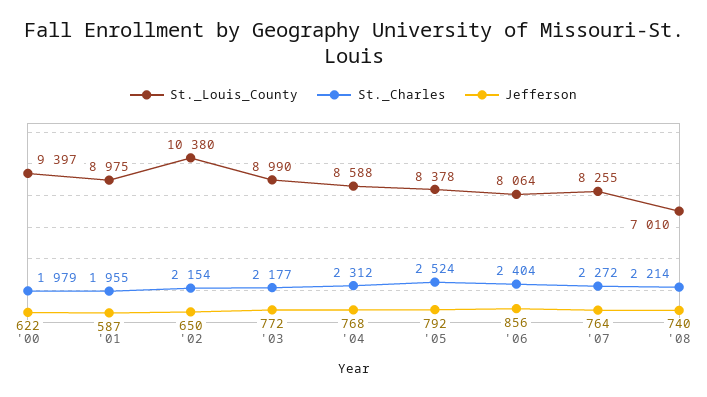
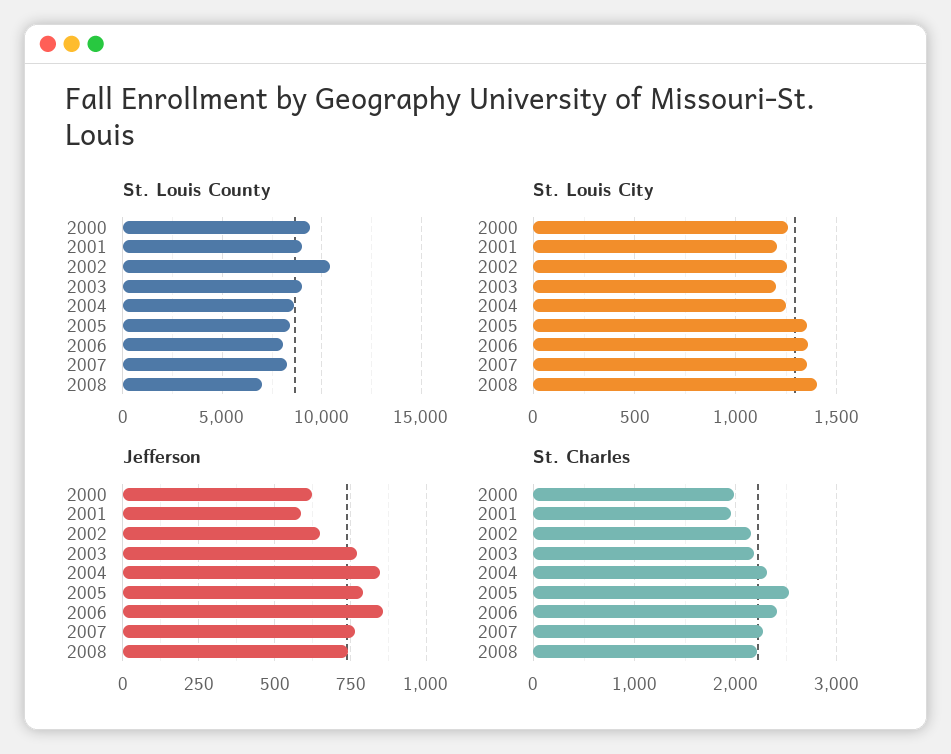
  {
    "St._Louis_County": {
      "'00": 9397,
      "'01": 8975,
      "'02": 10380,
      "'03": 8990,
      "'04": 8588,
      "'05": 8378,
      "'06": 8064,
      "'07": 8255,
      "'08": 7010
    },
    "St._Charles": {
      "'00": 1979,
      "'01": 1955,
      "'02": 2154,
      "'03": 2177,
      "'04": 2312,
      "'05": 2524,
      "'06": 2404,
      "'07": 2272,
      "'08": 2214
    },
    "Jefferson": {
      "'00": 622,
      "'01": 587,
      "'02": 650,
      "'03": 772,
-     "'04": 768,
+     "'04": 850,
      "'05": 792,
      "'06": 856,
      "'07": 764,
      "'08": 740
-   }
+   },
+   "St. Louis City": {
+     "'00": 1250,
+     "'01": 1200,
+     "'02": 1250,
+     "'03": 1200,
+     "'04": 1250,
+     "'05": 1350,
+     "'06": 1350,
+     "'07": 1350,
+     "'08": 1400
+   }
  }

